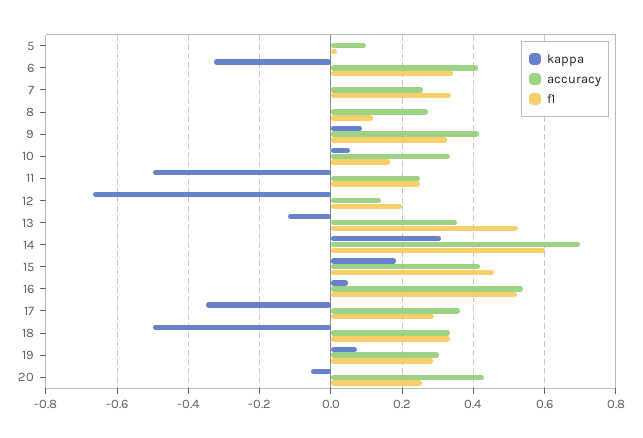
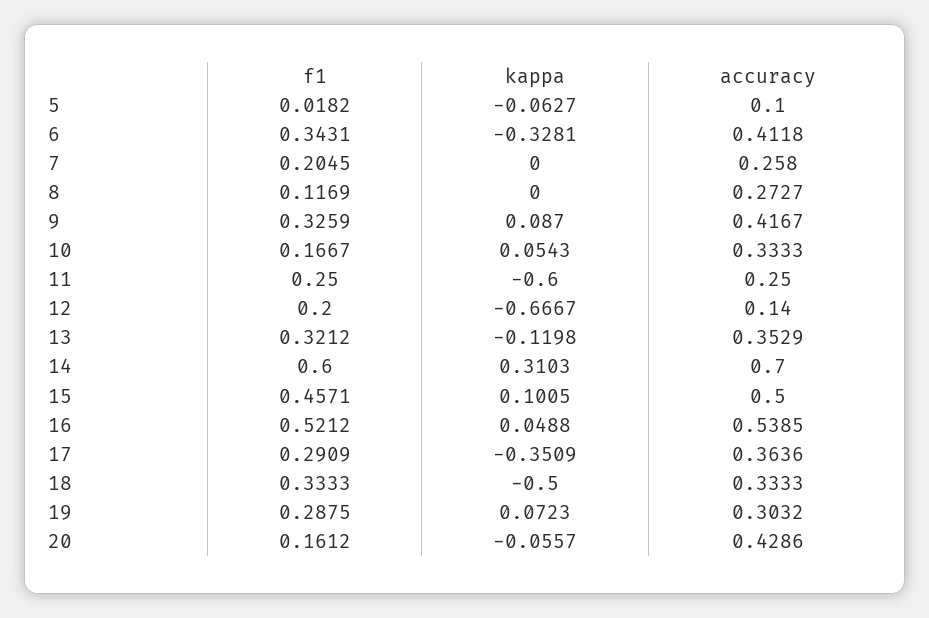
  {
    "kappa": {
-     "5": 0,
+     "5": -0.0627,
      "6": -0.3281,
      "7": 0,
      "8": 0,
      "9": 0.087,
      "10": 0.0543,
-     "11": -0.5,
+     "11": -0.6,
      "12": -0.6667,
      "13": -0.1198,
      "14": 0.3103,
-     "15": 0.18,
+     "15": 0.1005,
      "16": 0.0488,
      "17": -0.3509,
      "18": -0.5,
      "19": 0.0723,
      "20": -0.0557
    },
    "accuracy": {
      "5": 0.1,
      "6": 0.4118,
      "7": 0.258,
      "8": 0.2727,
      "9": 0.4167,
      "10": 0.3333,
      "11": 0.25,
      "12": 0.14,
      "13": 0.3529,
      "14": 0.7,
-     "15": 0.42,
+     "15": 0.5,
      "16": 0.5385,
      "17": 0.3636,
      "18": 0.3333,
      "19": 0.3032,
      "20": 0.4286
    },
    "f1": {
      "5": 0.0182,
      "6": 0.3431,
-     "7": 0.34,
+     "7": 0.2045,
      "8": 0.1169,
      "9": 0.3259,
      "10": 0.1667,
      "11": 0.25,
      "12": 0.2,
-     "13": 0.52,
+     "13": 0.3212,
      "14": 0.6,
      "15": 0.4571,
      "16": 0.5212,
      "17": 0.2909,
      "18": 0.3333,
      "19": 0.2875,
-     "20": 0.26
+     "20": 0.1612
    }
  }

